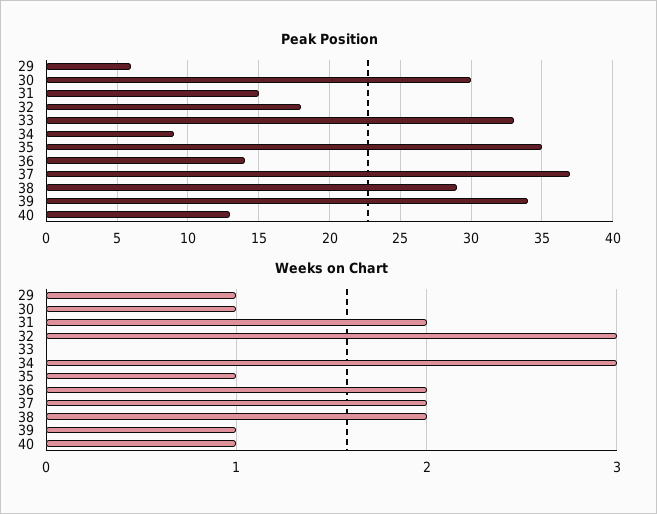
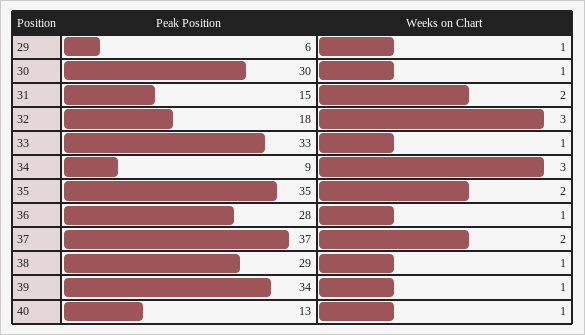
  {
    "Peak Position": {
      "29": 6,
      "30": 30,
      "31": 15,
      "32": 18,
      "33": 33,
      "34": 9,
      "35": 35,
-     "36": 14,
+     "36": 28,
      "37": 37,
      "38": 29,
      "39": 34,
      "40": 13
    },
    "Weeks on Chart": {
      "29": 1,
      "30": 1,
      "31": 2,
      "32": 3,
-     "33": 0,
+     "33": 1,
      "34": 3,
-     "35": 1,
+     "35": 2,
-     "36": 2,
+     "36": 1,
      "37": 2,
-     "38": 2,
+     "38": 1,
      "39": 1,
      "40": 1
    }
  }

